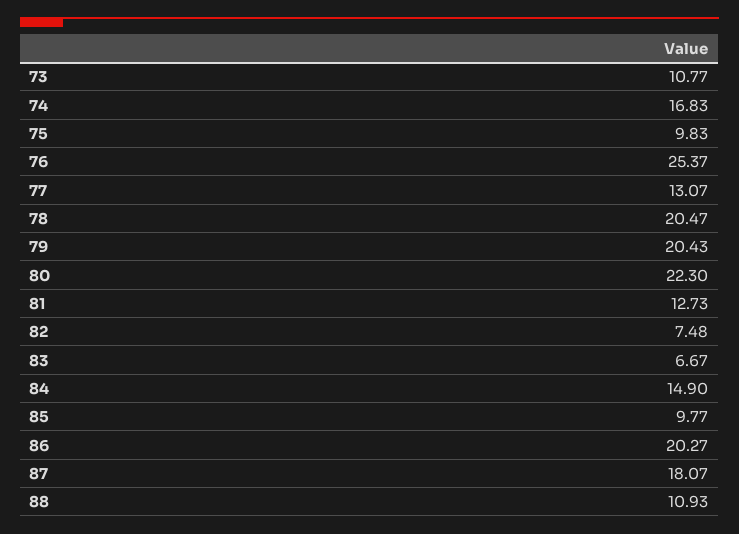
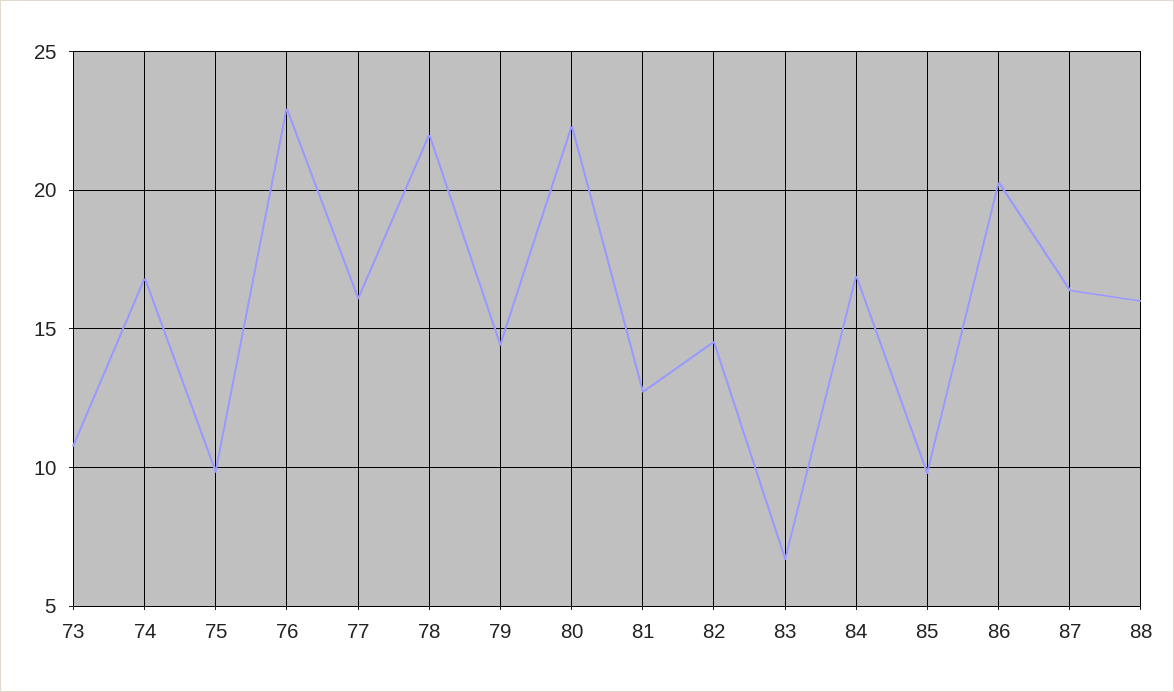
  {
    "73": 10.77,
    "74": 16.83,
    "75": 9.83,
-   "76": 25.37,
+   "76": 23,
-   "77": 13.07,
+   "77": 16,
-   "78": 20.47,
+   "78": 22,
-   "79": 20.43,
+   "79": 14.5,
    "80": 22.3,
    "81": 12.73,
-   "82": 7.48,
+   "82": 14.5,
    "83": 6.67,
-   "84": 14.9,
+   "84": 17,
    "85": 9.77,
    "86": 20.27,
-   "87": 18.07,
+   "87": 16.5,
-   "88": 10.93
+   "88": 16
  }

